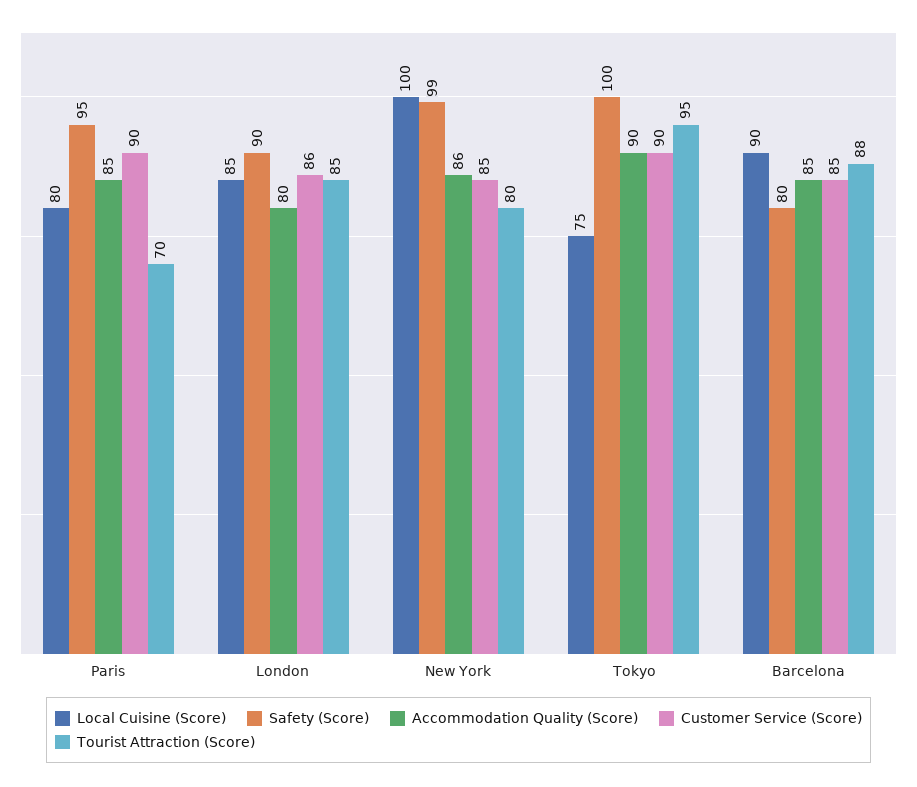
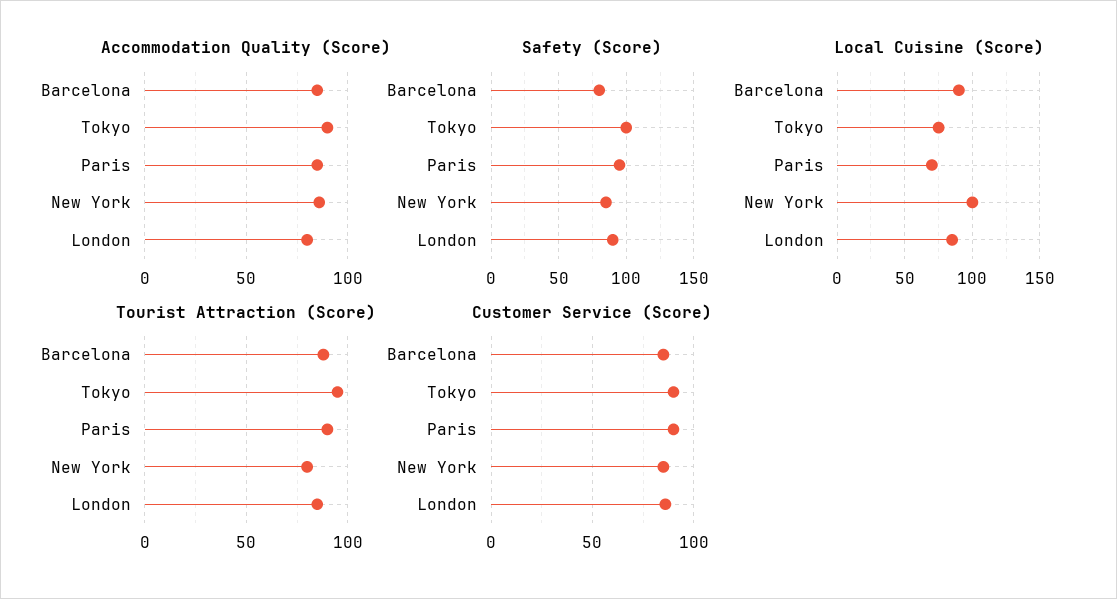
  {
    "Local Cuisine (Score)": {
-     "Paris": 80,
+     "Paris": 70,
      "London": 85,
      "New York": 100,
      "Tokyo": 75,
      "Barcelona": 90
    },
    "Safety (Score)": {
      "Paris": 95,
      "London": 90,
-     "New York": 99,
+     "New York": 85,
      "Tokyo": 100,
      "Barcelona": 80
    },
    "Accommodation Quality (Score)": {
      "Paris": 85,
      "London": 80,
      "New York": 86,
      "Tokyo": 90,
      "Barcelona": 85
    },
    "Customer Service (Score)": {
      "Paris": 90,
      "London": 86,
      "New York": 85,
      "Tokyo": 90,
      "Barcelona": 85
    },
    "Tourist Attraction (Score)": {
-     "Paris": 70,
+     "Paris": 90,
      "London": 85,
      "New York": 80,
      "Tokyo": 95,
      "Barcelona": 88
    }
  }

